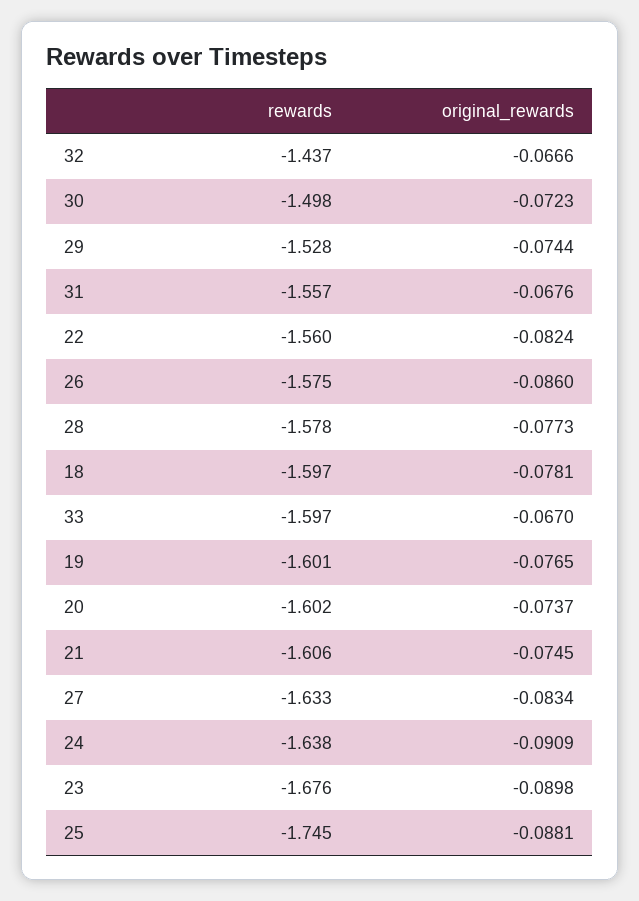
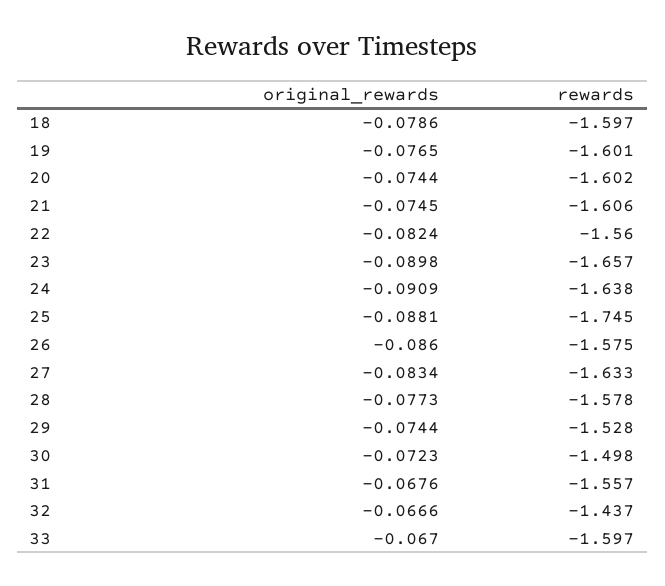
  {
    "rewards": {
      "32": -1.437,
      "30": -1.498,
      "29": -1.528,
      "31": -1.557,
      "22": -1.56,
      "26": -1.575,
      "28": -1.578,
      "18": -1.597,
      "33": -1.597,
      "19": -1.601,
      "20": -1.602,
      "21": -1.606,
      "27": -1.633,
      "24": -1.638,
-     "23": -1.676,
+     "23": -1.657,
      "25": -1.745
    },
    "original_rewards": {
      "32": -0.0666,
      "30": -0.0723,
      "29": -0.0744,
      "31": -0.0676,
      "22": -0.0824,
      "26": -0.086,
      "28": -0.0773,
-     "18": -0.0781,
+     "18": -0.0786,
      "33": -0.067,
      "19": -0.0765,
-     "20": -0.0737,
+     "20": -0.0744,
      "21": -0.0745,
      "27": -0.0834,
      "24": -0.0909,
      "23": -0.0898,
      "25": -0.0881
    }
  }

